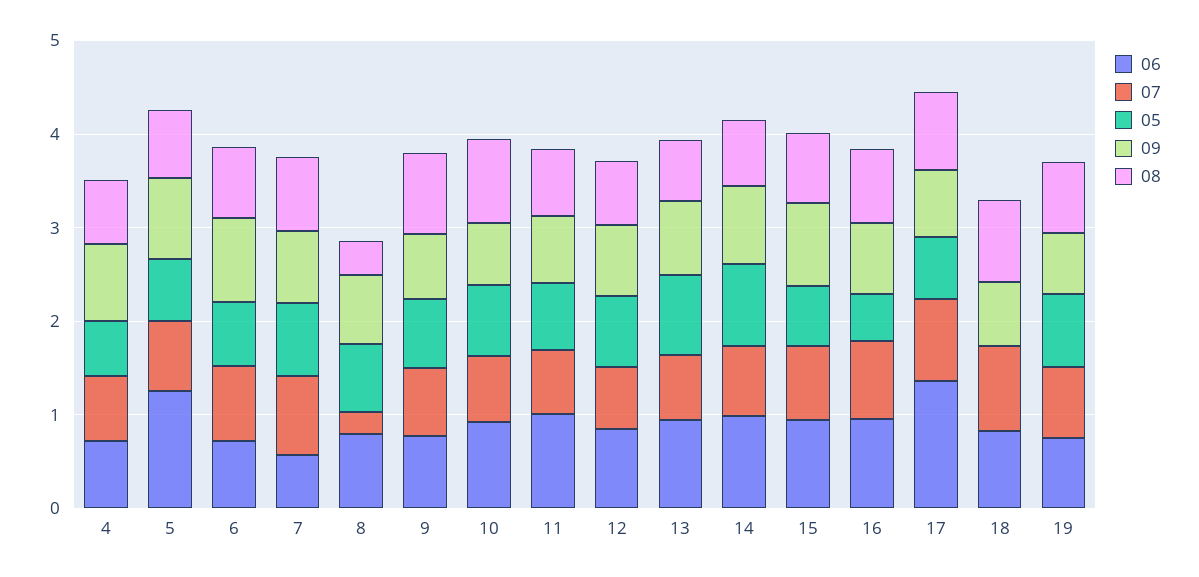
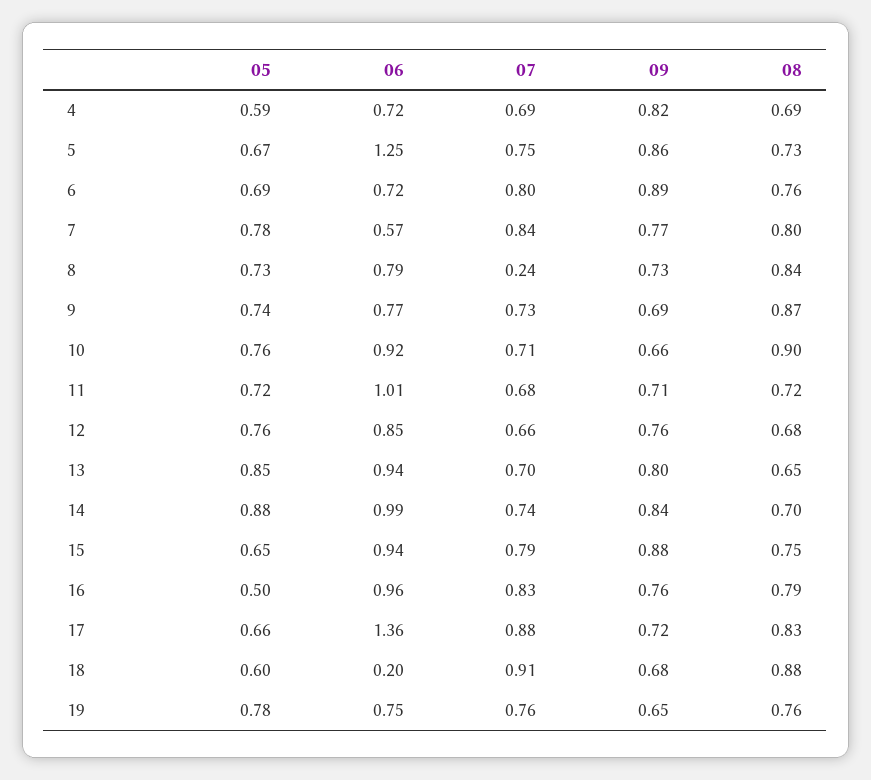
  {
    "06": {
      "4": 0.72,
      "5": 1.25,
      "6": 0.72,
      "7": 0.57,
      "8": 0.79,
      "9": 0.77,
      "10": 0.92,
      "11": 1.01,
      "12": 0.85,
      "13": 0.94,
      "14": 0.99,
      "15": 0.94,
      "16": 0.96,
      "17": 1.36,
-     "18": 0.8,
+     "18": 0.2,
      "19": 0.75
    },
    "07": {
      "4": 0.69,
      "5": 0.75,
      "6": 0.8,
      "7": 0.84,
      "8": 0.24,
      "9": 0.73,
      "10": 0.71,
      "11": 0.68,
      "12": 0.66,
      "13": 0.7,
      "14": 0.74,
      "15": 0.79,
      "16": 0.83,
      "17": 0.88,
      "18": 0.91,
      "19": 0.76
    },
    "05": {
      "4": 0.59,
      "5": 0.67,
      "6": 0.69,
      "7": 0.78,
      "8": 0.73,
      "9": 0.74,
      "10": 0.76,
      "11": 0.72,
      "12": 0.76,
      "13": 0.85,
      "14": 0.88,
      "15": 0.65,
      "16": 0.5,
      "17": 0.66,
-     "18": 0,
+     "18": 0.6,
      "19": 0.78
    },
    "09": {
      "4": 0.82,
      "5": 0.86,
      "6": 0.89,
      "7": 0.77,
      "8": 0.73,
      "9": 0.69,
      "10": 0.66,
      "11": 0.71,
      "12": 0.76,
      "13": 0.8,
      "14": 0.84,
      "15": 0.88,
      "16": 0.76,
      "17": 0.72,
      "18": 0.68,
      "19": 0.65
    },
    "08": {
      "4": 0.69,
      "5": 0.73,
      "6": 0.76,
      "7": 0.8,
-     "8": 0.4,
+     "8": 0.84,
      "9": 0.87,
      "10": 0.9,
      "11": 0.72,
      "12": 0.68,
      "13": 0.65,
      "14": 0.7,
      "15": 0.75,
      "16": 0.79,
      "17": 0.83,
      "18": 0.88,
      "19": 0.76
    }
  }

